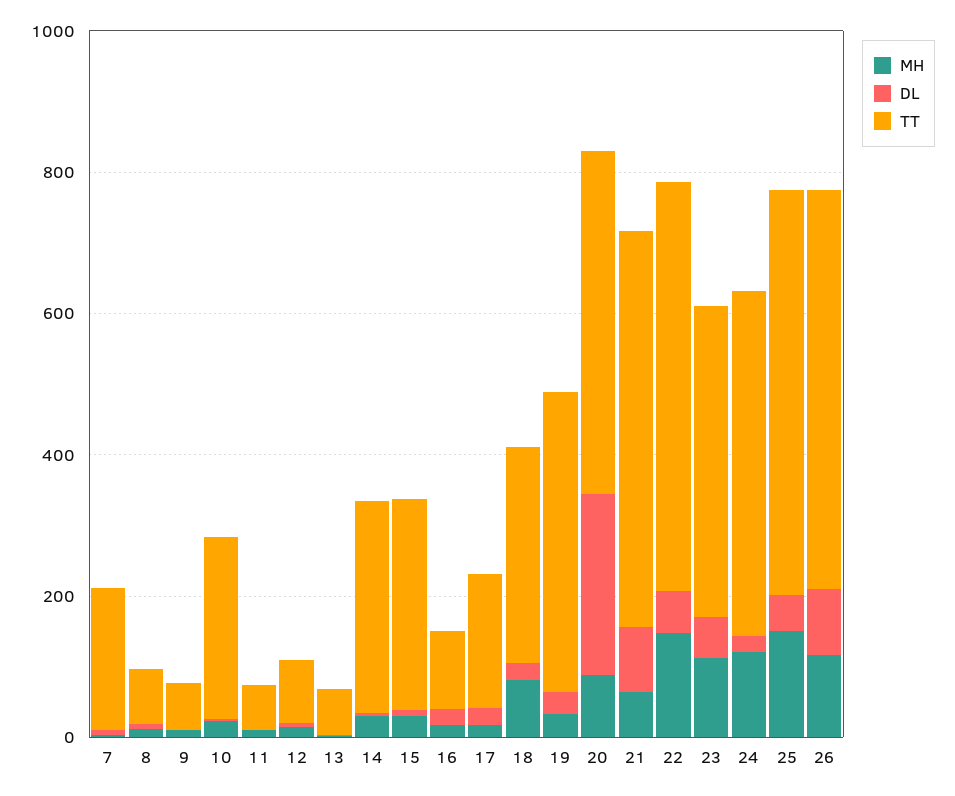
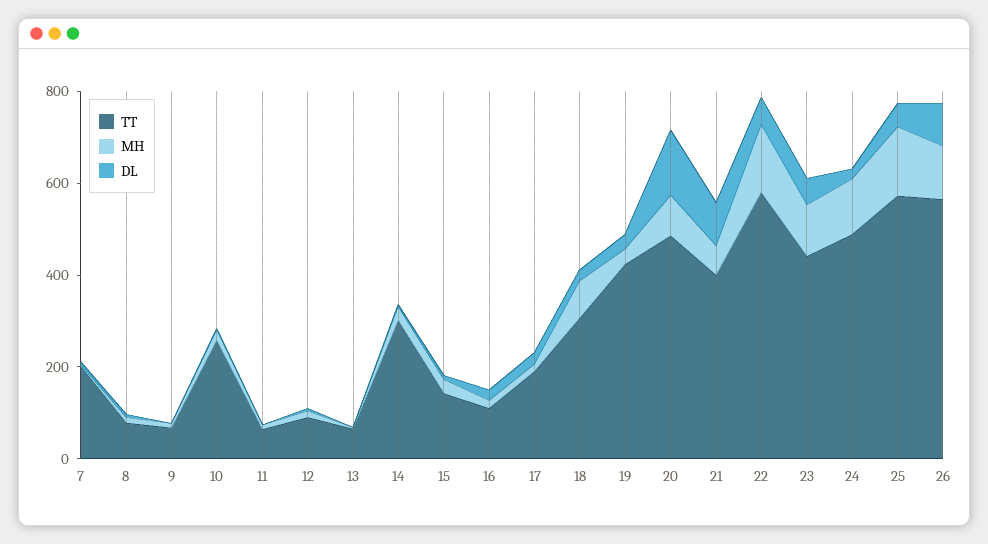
  {
    "MH": {
      "7": 0,
      "8": 0,
      "9": 0,
      "10": 0,
      "11": 0,
      "12": 0,
      "13": 0,
      "14": 50,
      "15": 50,
      "16": 0,
      "17": 0,
      "18": 100,
      "19": 50,
      "20": 100,
      "21": 50,
      "22": 150,
      "23": 100,
      "24": 100,
      "25": 150,
      "26": 100
    },
    "DL": {
      "7": 0,
      "8": 0,
      "9": 0,
      "10": 0,
      "11": 0,
      "12": 0,
      "13": 0,
      "14": 0,
      "15": 0,
      "16": 0,
      "17": 50,
      "18": 0,
      "19": 50,
-     "20": 250,
+     "20": 150,
      "21": 100,
      "22": 50,
      "23": 50,
      "24": 0,
      "25": 50,
      "26": 100
    },
    "TT": {
      "7": 200,
      "8": 100,
      "9": 50,
      "10": 250,
      "11": 50,
      "12": 100,
      "13": 50,
      "14": 300,
-     "15": 300,
+     "15": 150,
      "16": 100,
      "17": 200,
      "18": 300,
      "19": 400,
      "20": 500,
-     "21": 550,
+     "21": 400,
      "22": 600,
      "23": 450,
      "24": 500,
      "25": 550,
      "26": 550
    }
  }

